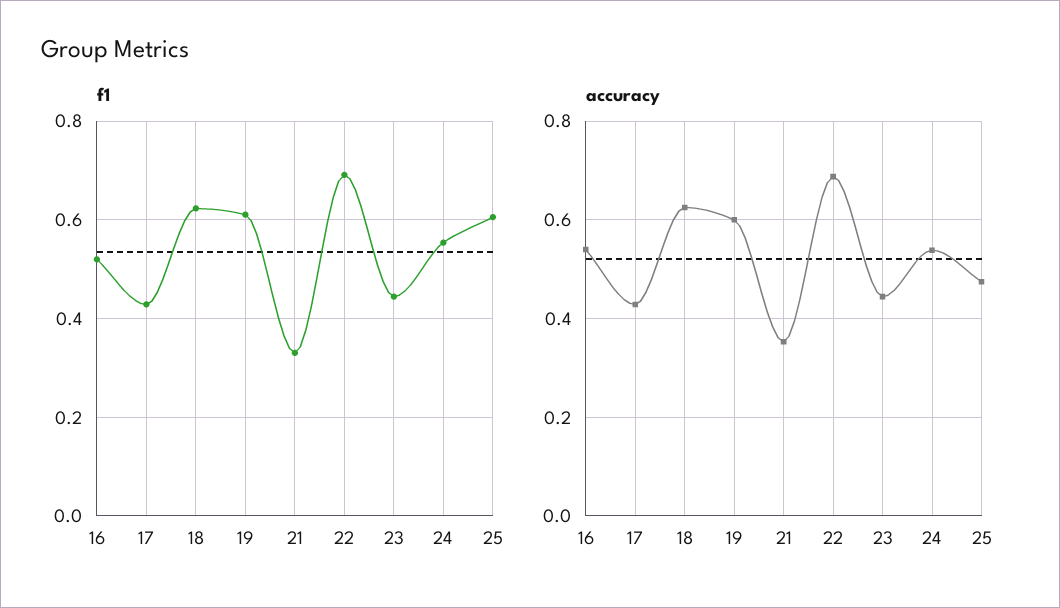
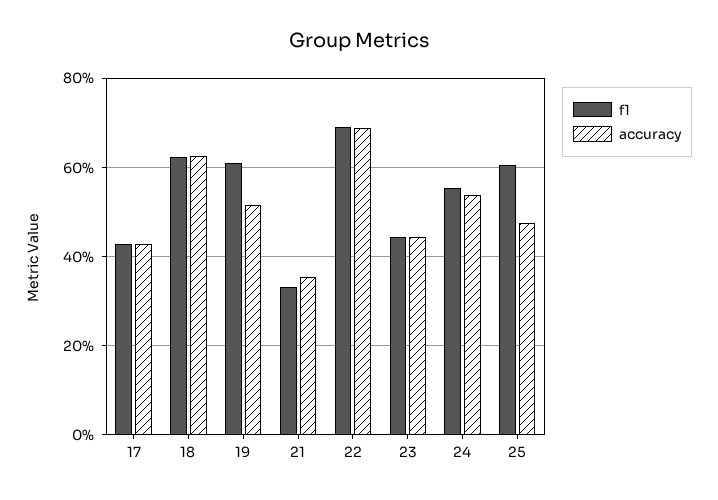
  {
    "f1": {
-     "16": 0.52,
      "17": 0.42,
      "18": 0.62,
      "19": 0.62,
      "21": 0.34,
      "22": 0.7,
      "23": 0.44,
      "24": 0.56,
      "25": 0.6
    },
    "accuracy": {
-     "16": 0.54,
      "17": 0.42,
      "18": 0.62,
-     "19": 0.6,
+     "19": 0.52,
      "21": 0.36,
      "22": 0.68,
      "23": 0.44,
      "24": 0.54,
      "25": 0.48
    }
  }

